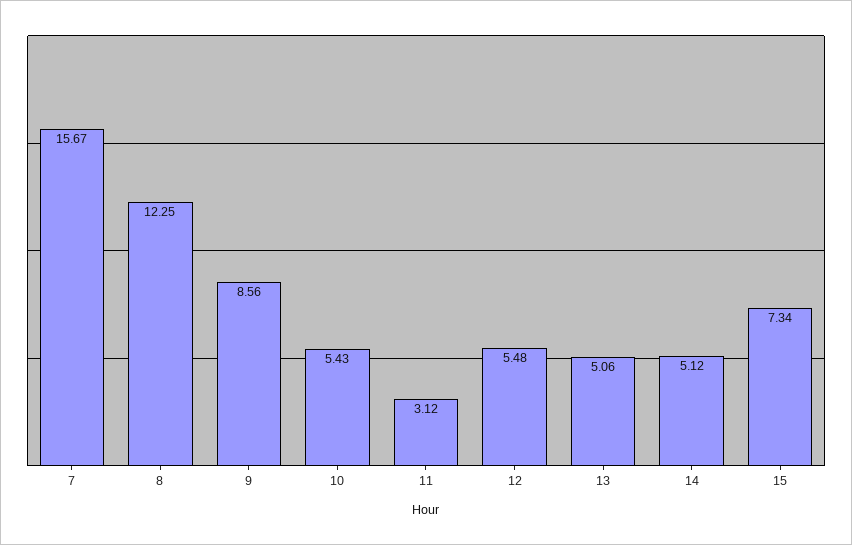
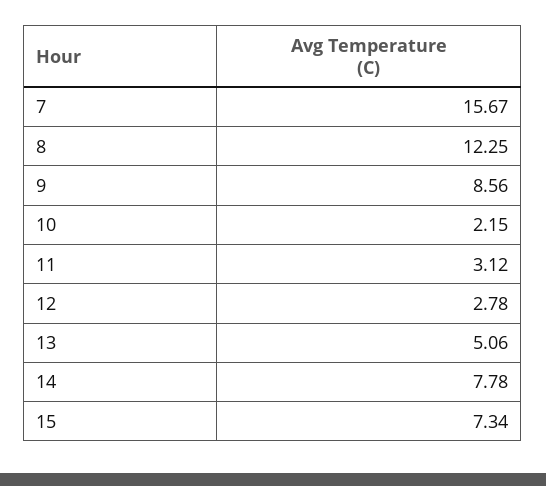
  {
    "7": 15.67,
    "8": 12.25,
    "9": 8.56,
-   "10": 5.43,
+   "10": 2.15,
    "11": 3.12,
-   "12": 5.48,
+   "12": 2.78,
    "13": 5.06,
-   "14": 5.12,
+   "14": 7.78,
    "15": 7.34
  }

